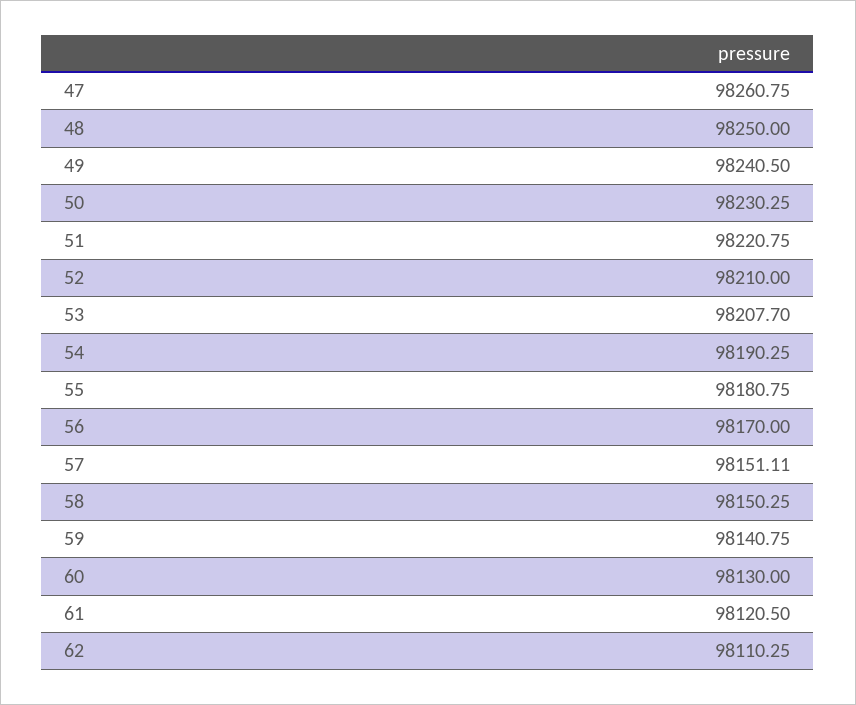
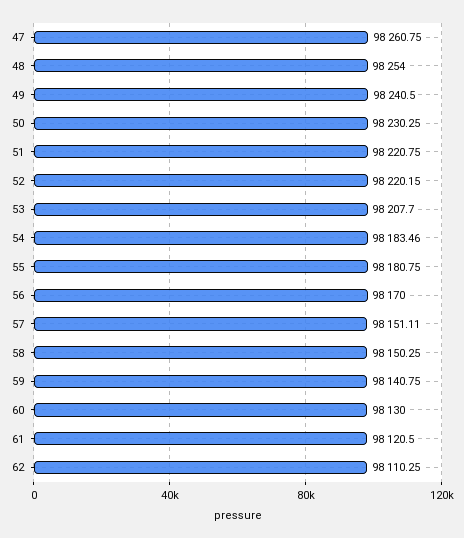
  {
    "47": 98260.75,
-   "48": 98250,
+   "48": 98254,
    "49": 98240.5,
    "50": 98230.25,
    "51": 98220.75,
-   "52": 98210,
+   "52": 98220.15,
    "53": 98207.7,
-   "54": 98190.25,
+   "54": 98183.46,
    "55": 98180.75,
    "56": 98170,
    "57": 98151.11,
    "58": 98150.25,
    "59": 98140.75,
    "60": 98130,
    "61": 98120.5,
    "62": 98110.25
  }

